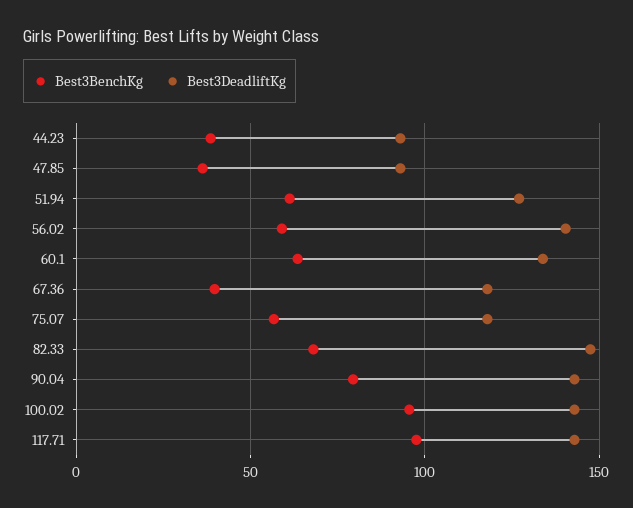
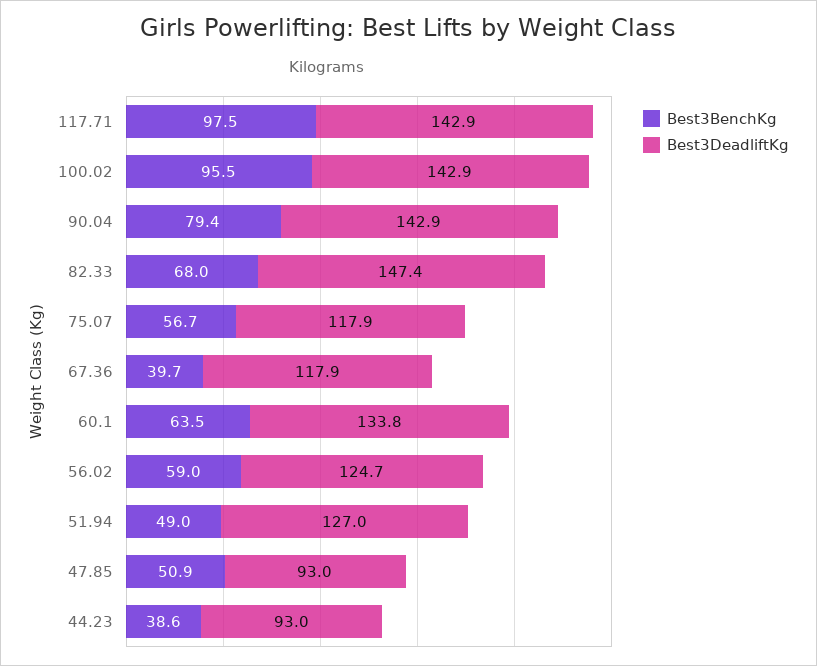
  {
    "Best3BenchKg": {
      "44.23": 38.6,
-     "47.85": 35,
+     "47.85": 50.9,
-     "51.94": 60,
+     "51.94": 49,
      "56.02": 59,
      "60.1": 63.5,
      "67.36": 39.7,
      "75.07": 56.7,
      "82.33": 68,
      "90.04": 79.4,
      "100.02": 95.5,
      "117.71": 97.5
    },
    "Best3DeadliftKg": {
      "44.23": 93,
      "47.85": 93,
      "51.94": 127,
-     "56.02": 140,
+     "56.02": 124.7,
      "60.1": 133.8,
      "67.36": 117.9,
      "75.07": 117.9,
      "82.33": 147.4,
      "90.04": 142.9,
      "100.02": 142.9,
      "117.71": 142.9
    }
  }

